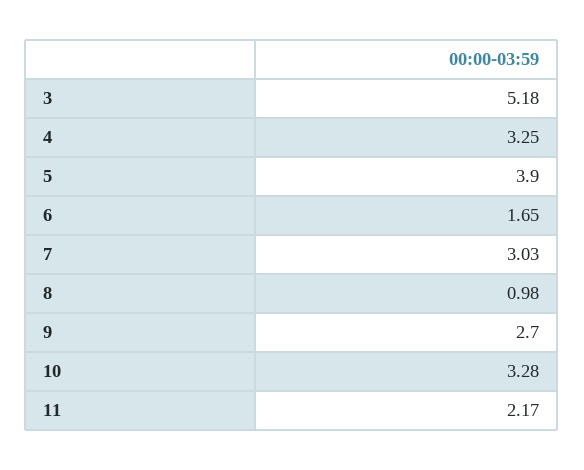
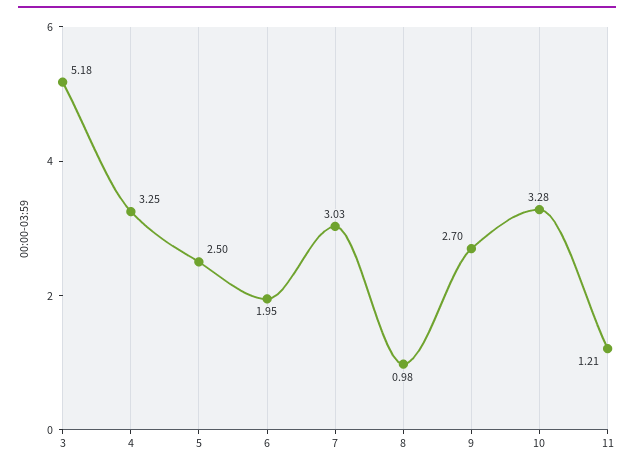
  {
    "3": 5.18,
    "4": 3.25,
-   "5": 3.9,
+   "5": 2.5,
-   "6": 1.65,
+   "6": 1.95,
    "7": 3.03,
    "8": 0.98,
    "9": 2.7,
    "10": 3.28,
-   "11": 2.17
+   "11": 1.21
  }

